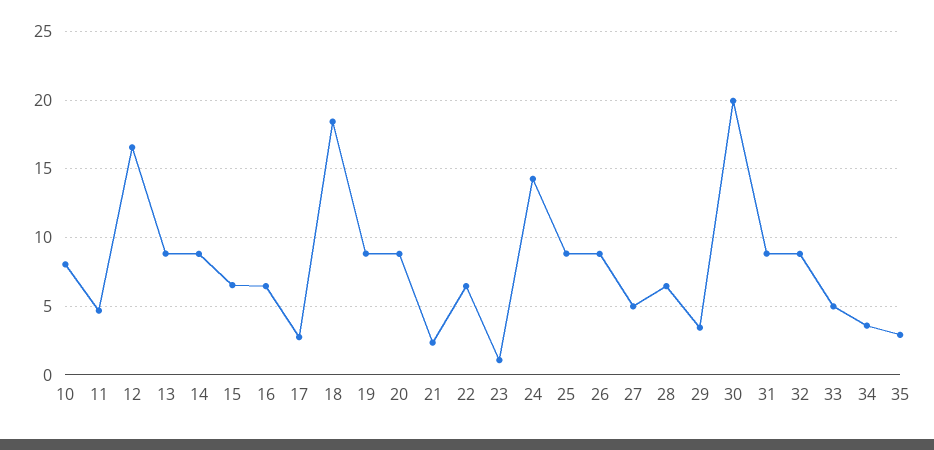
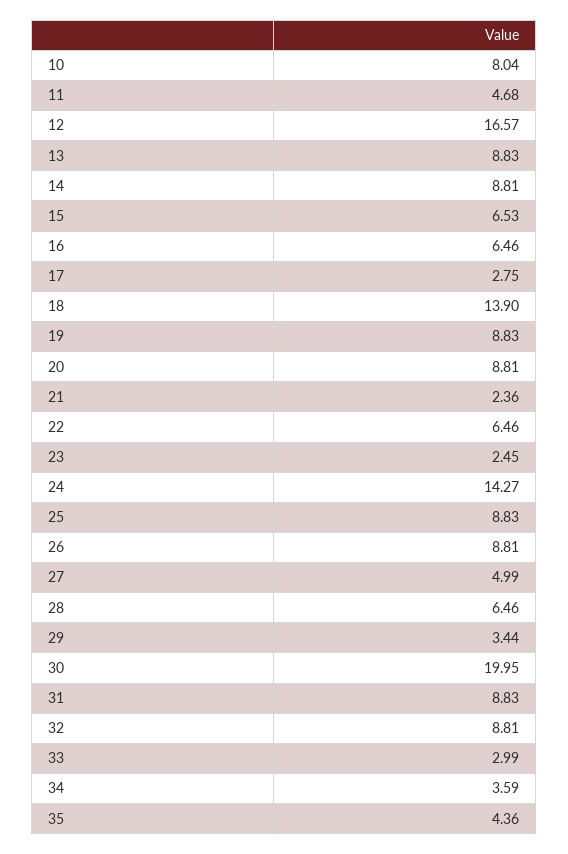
  {
    "10": 8.04,
    "11": 4.68,
    "12": 16.57,
    "13": 8.83,
    "14": 8.81,
    "15": 6.53,
    "16": 6.46,
    "17": 2.75,
-   "18": 18.5,
+   "18": 13.9,
    "19": 8.83,
    "20": 8.81,
    "21": 2.36,
    "22": 6.46,
-   "23": 1,
+   "23": 2.45,
    "24": 14.27,
    "25": 8.83,
    "26": 8.81,
    "27": 4.99,
    "28": 6.46,
    "29": 3.44,
    "30": 19.95,
    "31": 8.83,
    "32": 8.81,
-   "33": 5,
+   "33": 2.99,
    "34": 3.59,
-   "35": 3
+   "35": 4.36
  }

